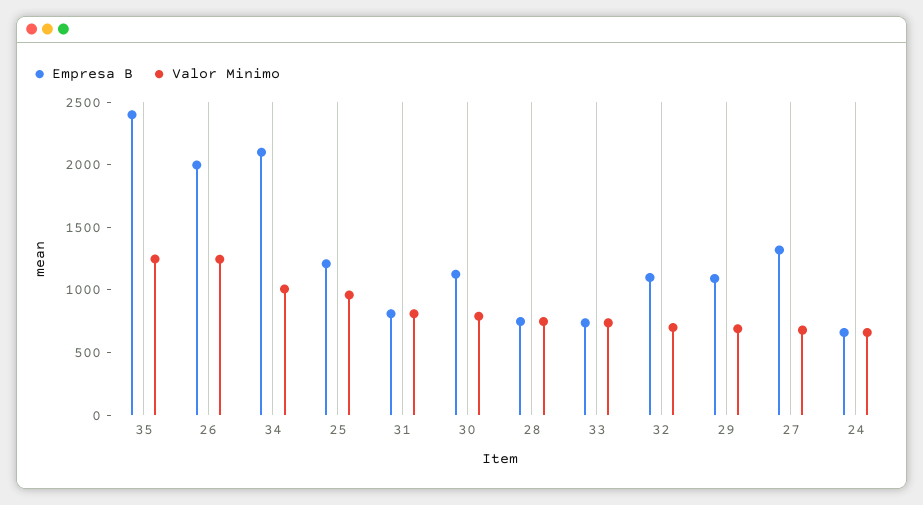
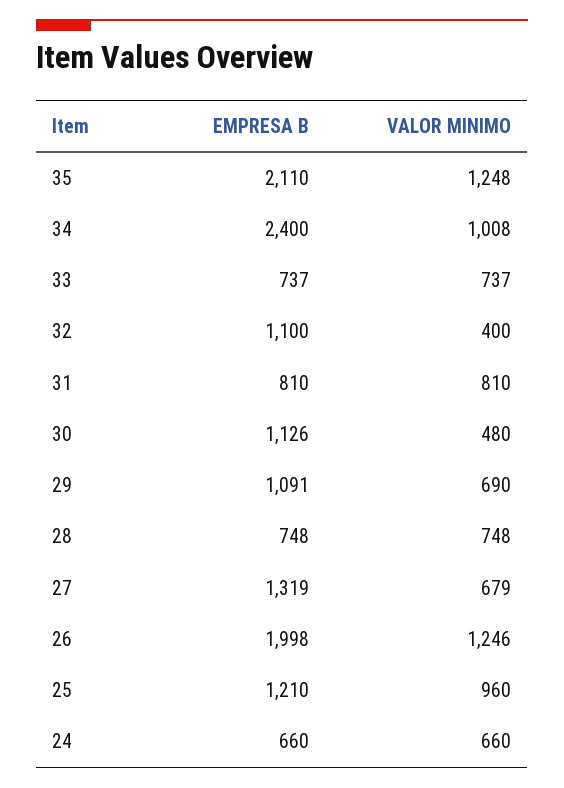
  {
    "Empresa B": {
-     "35": 2400,
+     "35": 2110,
      "26": 1998,
-     "34": 2100,
+     "34": 2400,
      "25": 1210,
      "31": 810,
      "30": 1126,
      "28": 748,
      "33": 737,
      "32": 1100,
      "29": 1091,
      "27": 1319,
      "24": 660
    },
    "Valor Minimo": {
      "35": 1248,
      "26": 1246,
      "34": 1008,
      "25": 960,
      "31": 810,
-     "30": 800,
+     "30": 480,
      "28": 748,
      "33": 737,
-     "32": 700,
+     "32": 400,
      "29": 690,
      "27": 679,
      "24": 660
    }
  }

